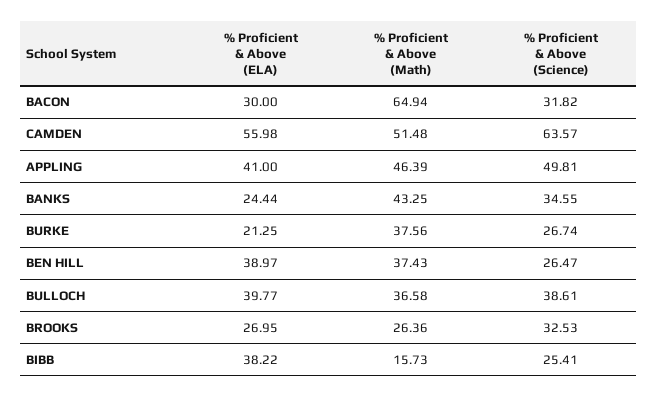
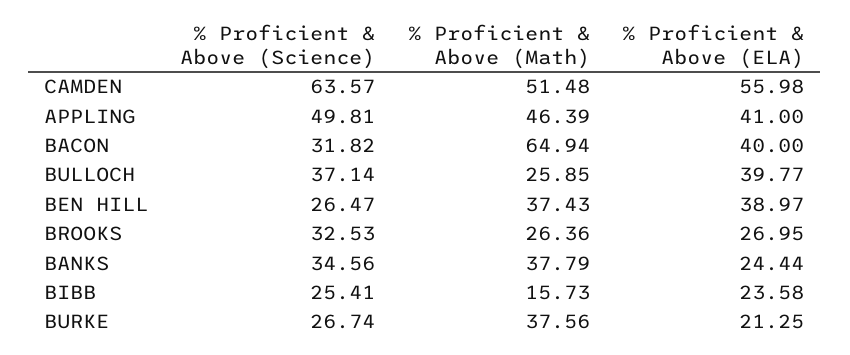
  {
    "% Proficient & Above (ELA)": {
-     "BACON": 30,
+     "BACON": 40,
      "CAMDEN": 55.98,
      "APPLING": 41,
      "BANKS": 24.44,
      "BURKE": 21.25,
      "BEN HILL": 38.97,
      "BULLOCH": 39.77,
      "BROOKS": 26.95,
-     "BIBB": 38.22
+     "BIBB": 23.58
    },
    "% Proficient & Above (Math)": {
      "BACON": 64.94,
      "CAMDEN": 51.48,
      "APPLING": 46.39,
-     "BANKS": 43.25,
+     "BANKS": 37.79,
      "BURKE": 37.56,
      "BEN HILL": 37.43,
-     "BULLOCH": 36.58,
+     "BULLOCH": 25.85,
      "BROOKS": 26.36,
      "BIBB": 15.73
    },
    "% Proficient & Above (Science)": {
      "BACON": 31.82,
      "CAMDEN": 63.57,
      "APPLING": 49.81,
-     "BANKS": 34.55,
+     "BANKS": 34.56,
      "BURKE": 26.74,
      "BEN HILL": 26.47,
-     "BULLOCH": 38.61,
+     "BULLOCH": 37.14,
      "BROOKS": 32.53,
      "BIBB": 25.41
    }
  }

